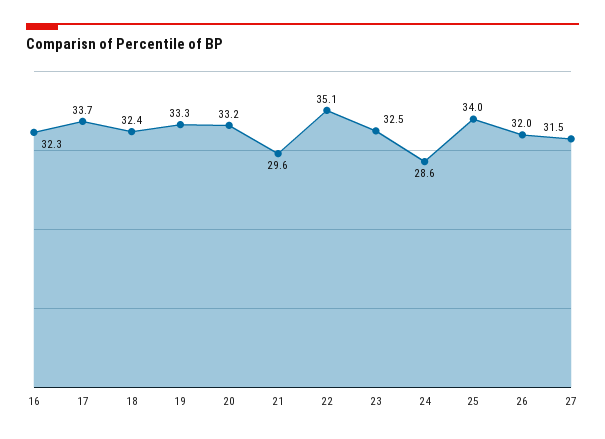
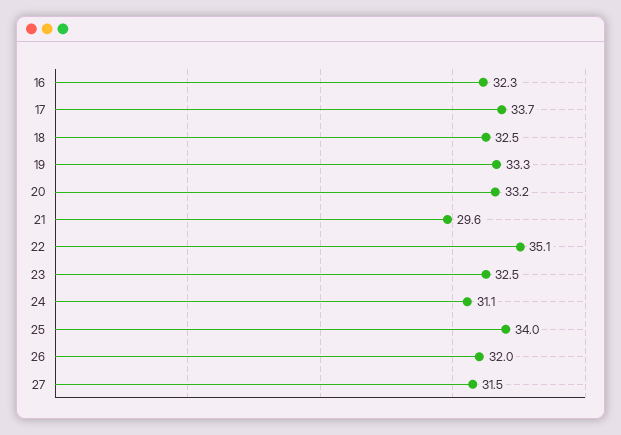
  {
    "16": 32.3,
    "17": 33.7,
-   "18": 32.4,
+   "18": 32.5,
    "19": 33.3,
    "20": 33.2,
    "21": 29.6,
    "22": 35.1,
    "23": 32.5,
-   "24": 28.6,
+   "24": 31.1,
    "25": 34,
    "26": 32,
    "27": 31.5
  }

